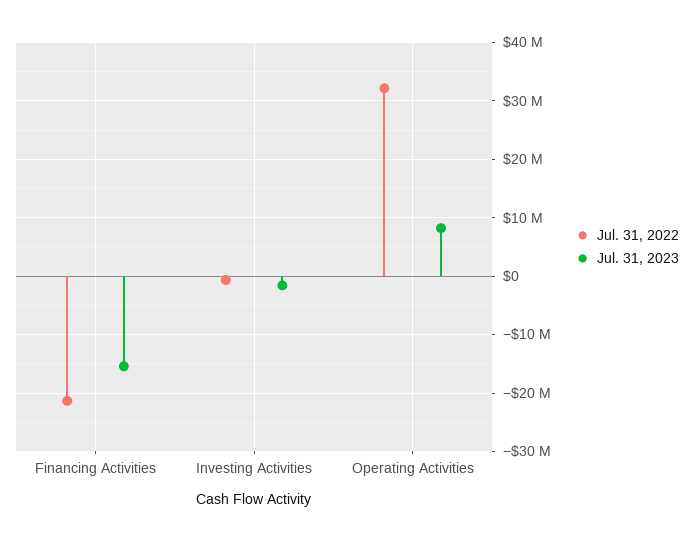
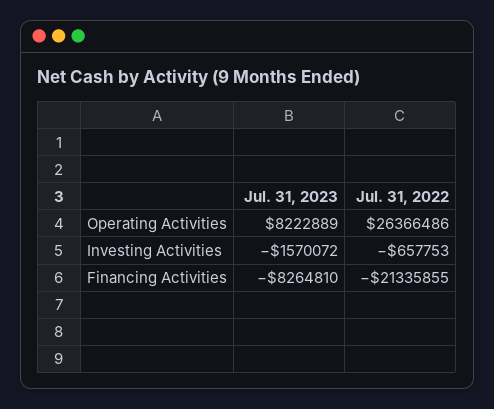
  {
    "Jul. 31, 2022": {
      "Financing Activities": -21335855,
      "Investing Activities": -657753,
-     "Operating Activities": 32000000
+     "Operating Activities": 26366486
    },
    "Jul. 31, 2023": {
-     "Financing Activities": -16000000,
+     "Financing Activities": -8264810,
      "Investing Activities": -1570072,
      "Operating Activities": 8222889
    }
  }

